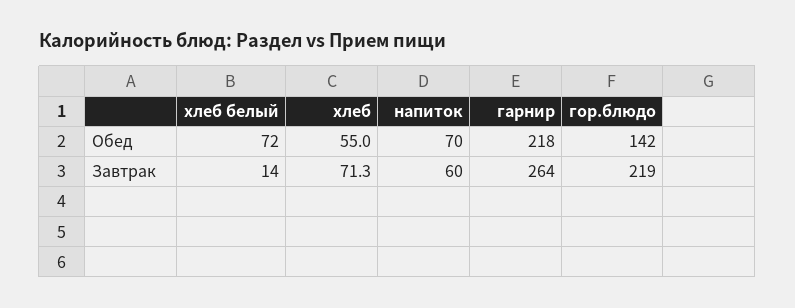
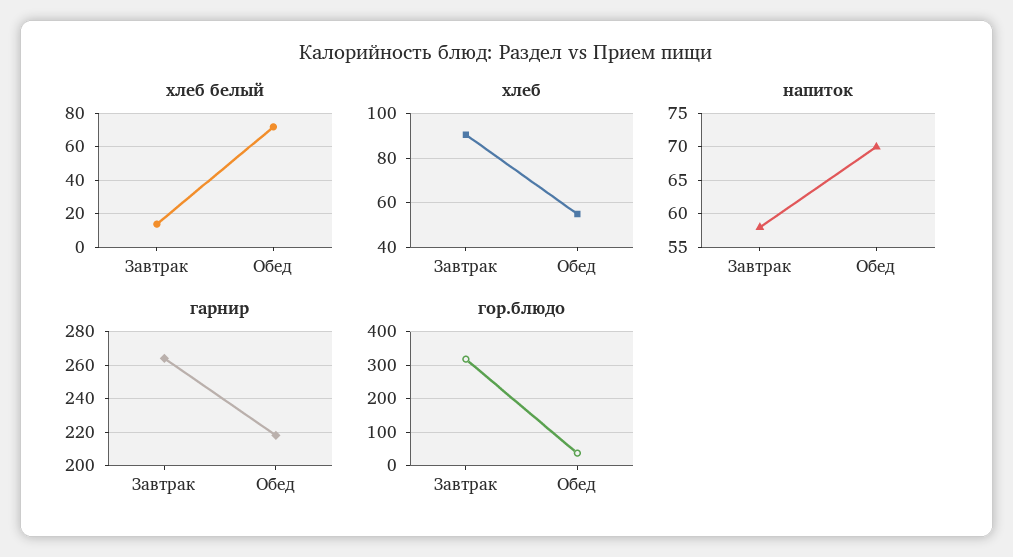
  {
    "хлеб белый": {
      "Обед": 72,
      "Завтрак": 14
    },
    "хлеб": {
      "Обед": 55,
-     "Завтрак": 71.3
+     "Завтрак": 90
    },
    "напиток": {
      "Обед": 70,
-     "Завтрак": 60
+     "Завтрак": 58
    },
    "гарнир": {
      "Обед": 218,
      "Завтрак": 264
    },
    "гор.блюдо": {
-     "Обед": 142,
+     "Обед": 40,
-     "Завтрак": 219
+     "Завтрак": 320
    }
  }

